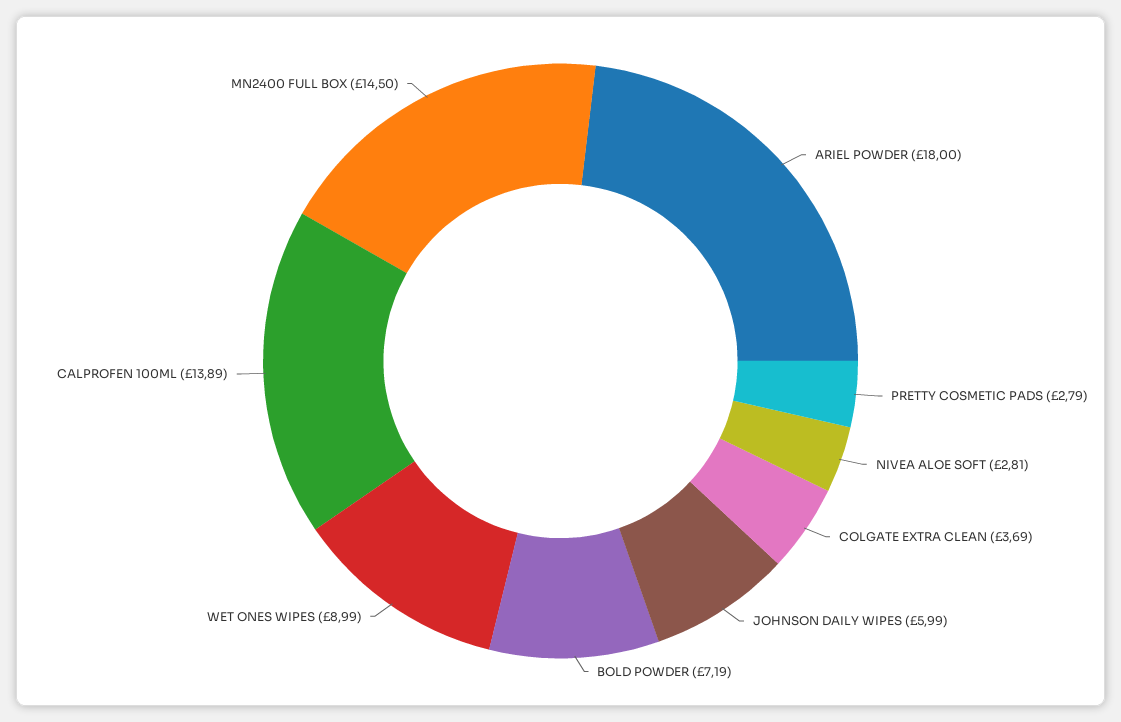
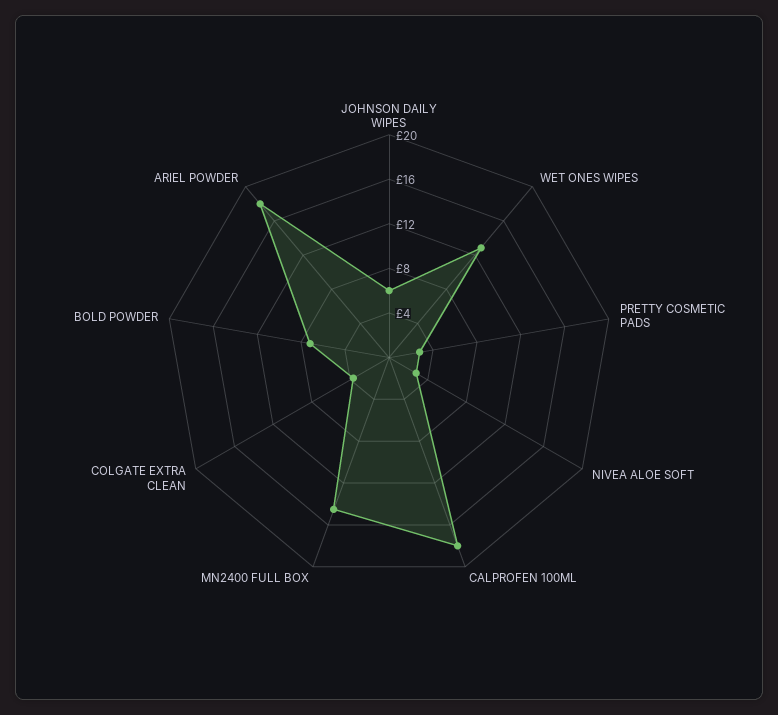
  {
    "ARIEL POWDER": 18,
    "PRETTY COSMETIC PADS": 2.79,
    "NIVEA ALOE SOFT": 2.81,
    "COLGATE EXTRA CLEAN": 3.69,
    "JOHNSON DAILY WIPES": 5.99,
    "BOLD POWDER": 7.19,
-   "WET ONES WIPES": 8.99,
+   "WET ONES WIPES": 13,
-   "CALPROFEN 100ML": 13.89,
+   "CALPROFEN 100ML": 18,
    "MN2400 FULL BOX": 14.5
  }

